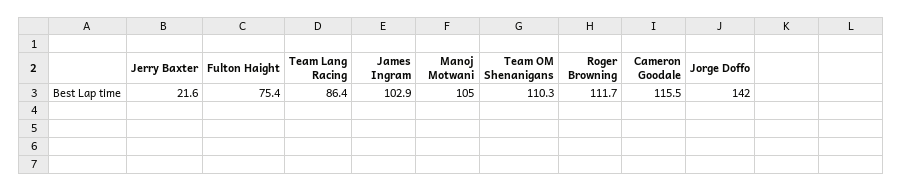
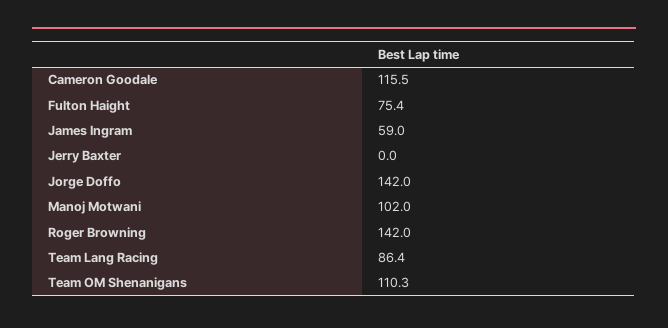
  {
-   "Jerry Baxter": 21.6,
+   "Jerry Baxter": 0,
    "Fulton Haight": 75.4,
    "Team Lang Racing": 86.4,
-   "James Ingram": 102.9,
+   "James Ingram": 59,
-   "Manoj Motwani": 105,
+   "Manoj Motwani": 102,
    "Team OM Shenanigans": 110.3,
-   "Roger Browning": 111.7,
+   "Roger Browning": 142,
    "Cameron Goodale": 115.5,
    "Jorge Doffo": 142
  }

